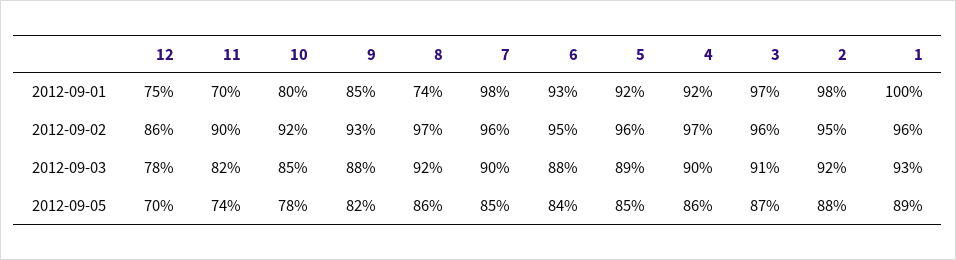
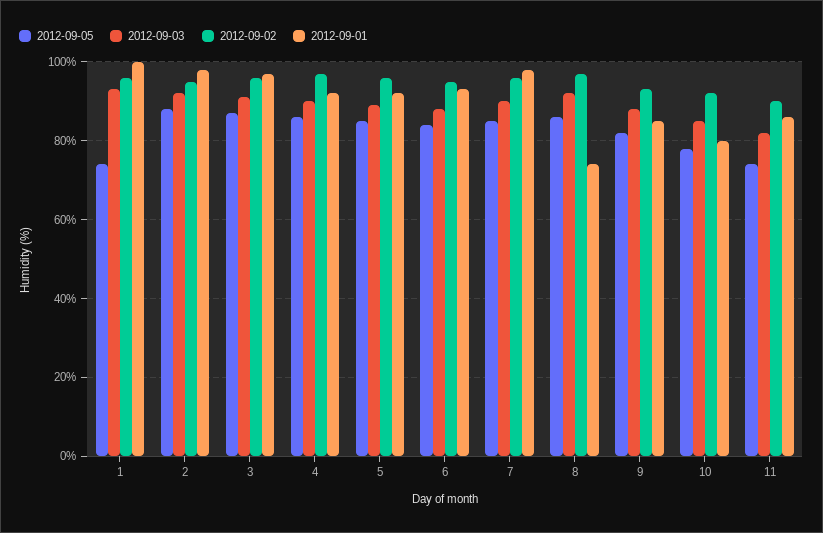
  {
    "2012-09-01": {
-     "12": 75,
-     "11": 70,
+     "11": 85,
      "10": 80,
      "9": 85,
      "8": 74,
      "7": 98,
      "6": 93,
      "5": 92,
      "4": 92,
      "3": 97,
      "2": 98,
      "1": 100
    },
    "2012-09-02": {
-     "12": 86,
      "11": 90,
      "10": 92,
      "9": 93,
      "8": 97,
      "7": 96,
      "6": 95,
      "5": 96,
      "4": 97,
      "3": 96,
      "2": 95,
      "1": 96
    },
    "2012-09-03": {
-     "12": 78,
      "11": 82,
      "10": 85,
      "9": 88,
      "8": 92,
      "7": 90,
      "6": 88,
      "5": 89,
      "4": 90,
      "3": 91,
      "2": 92,
      "1": 93
    },
    "2012-09-05": {
-     "12": 70,
      "11": 74,
      "10": 78,
      "9": 82,
      "8": 86,
      "7": 85,
      "6": 84,
      "5": 85,
      "4": 86,
      "3": 87,
      "2": 88,
-     "1": 89
+     "1": 75
    }
  }

